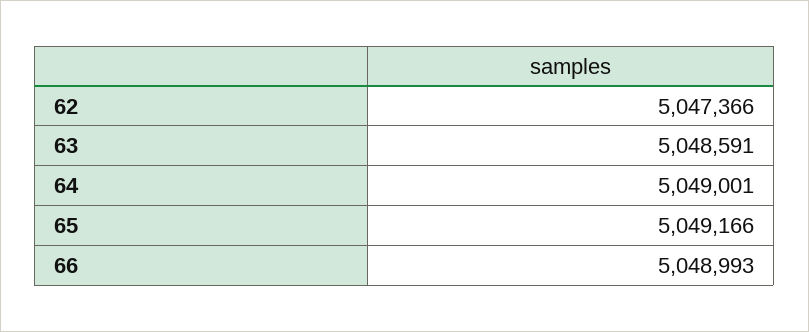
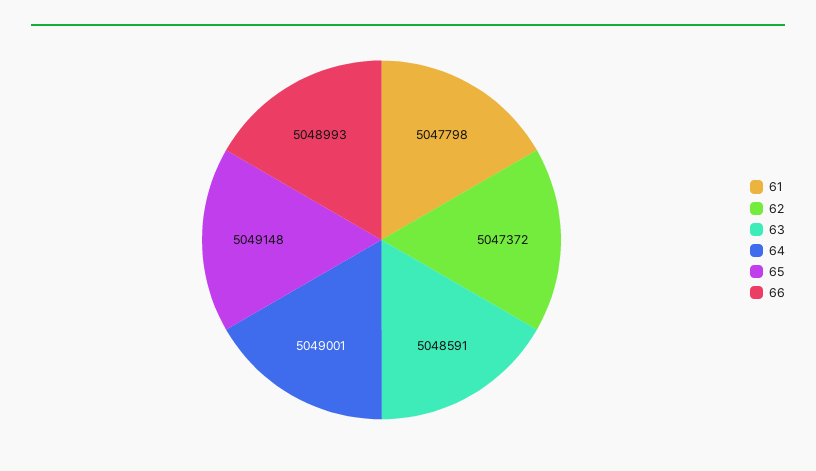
  {
-   "62": 5047366,
+   "62": 5047372,
    "63": 5048591,
    "64": 5049001,
-   "65": 5049166,
+   "65": 5049148,
-   "66": 5048993
+   "66": 5048993,
+   "61": 5047798
  }

